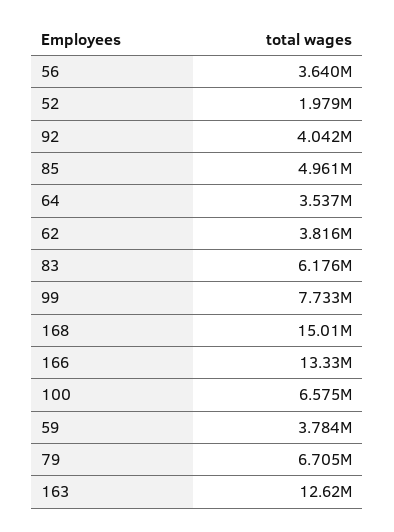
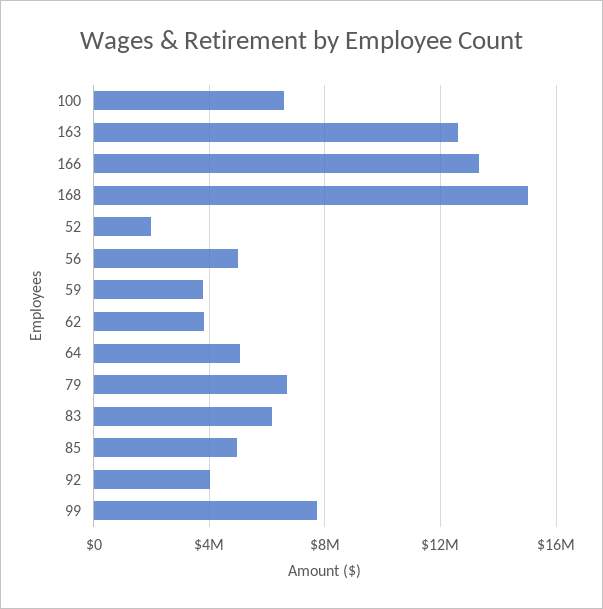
  {
-   "56": 3640000,
+   "56": 5000000,
    "52": 1979000,
    "92": 4042000,
    "85": 4961000,
-   "64": 3537000,
+   "64": 5000000,
    "62": 3816000,
    "83": 6176000,
    "99": 7733000,
    "168": 15010000,
    "166": 13330000,
    "100": 6575000,
    "59": 3784000,
    "79": 6705000,
    "163": 12620000
  }

